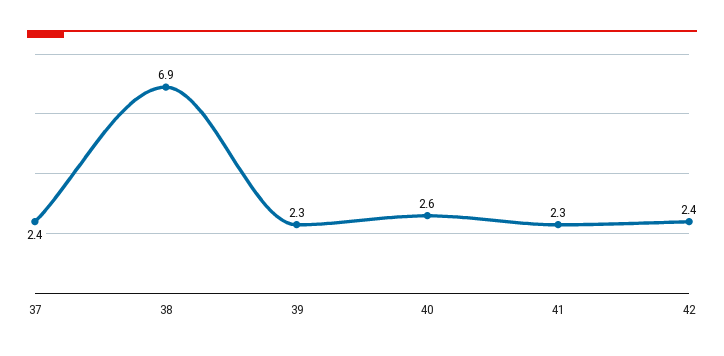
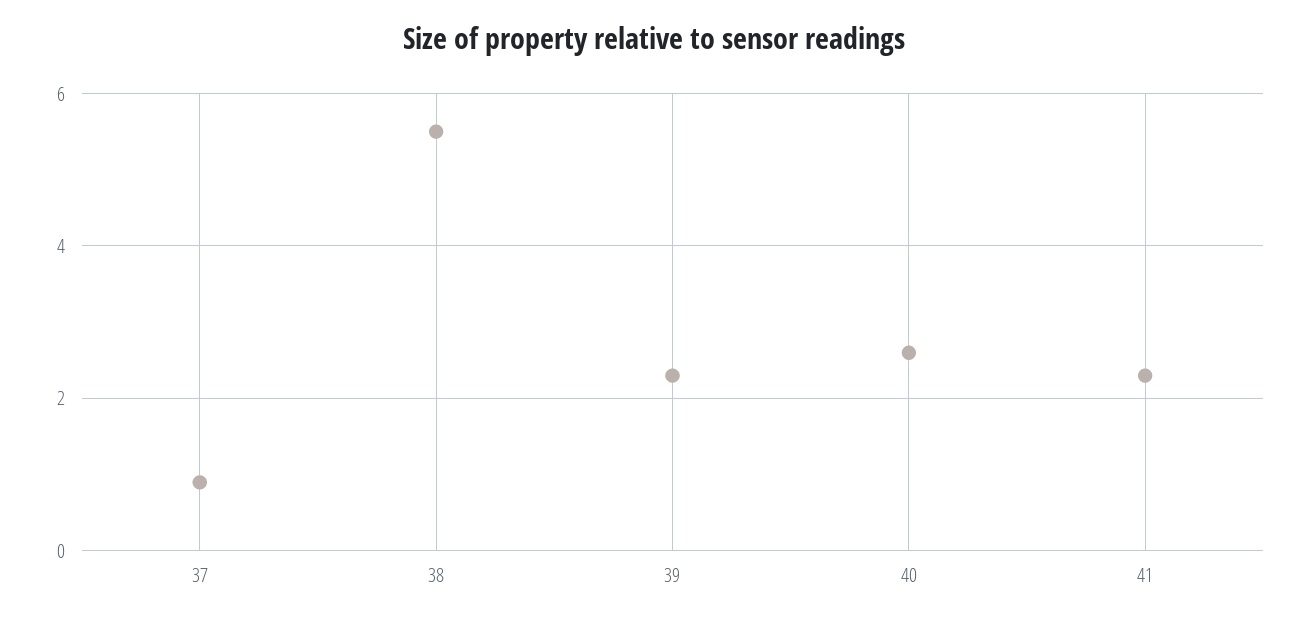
  {
-   "37": 2.4,
+   "37": 1,
-   "38": 6.9,
+   "38": 5.5,
    "39": 2.3,
    "40": 2.6,
-   "41": 2.3,
+   "41": 2.3
-   "42": 2.4
  }

